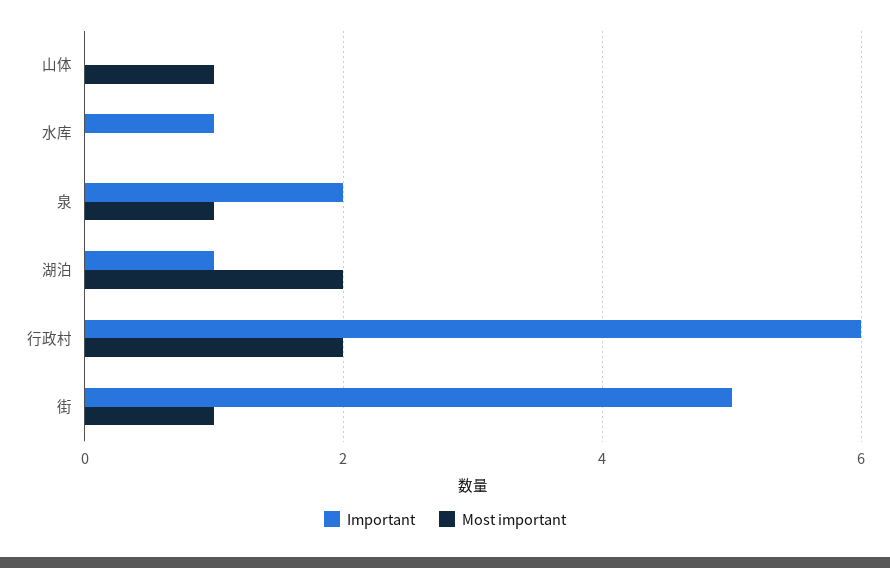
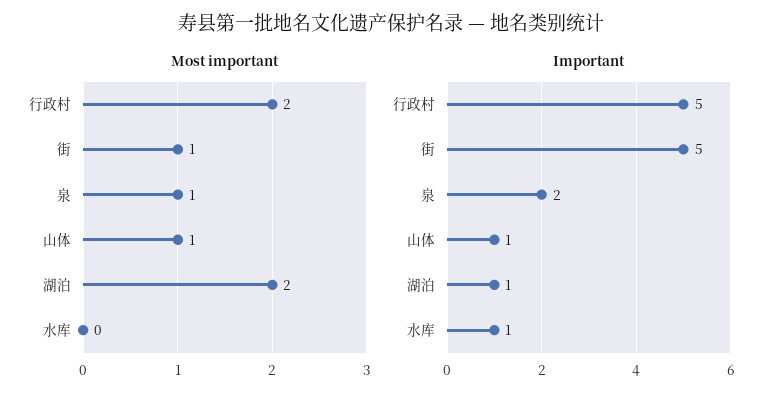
  {
    "Important": {
-     "山体": 0,
+     "山体": 1,
      "水库": 1,
      "泉": 2,
      "湖泊": 1,
-     "行政村": 6,
+     "行政村": 5,
      "街": 5
    },
    "Most important": {
      "山体": 1,
      "水库": 0,
      "泉": 1,
      "湖泊": 2,
      "行政村": 2,
      "街": 1
    }
  }

